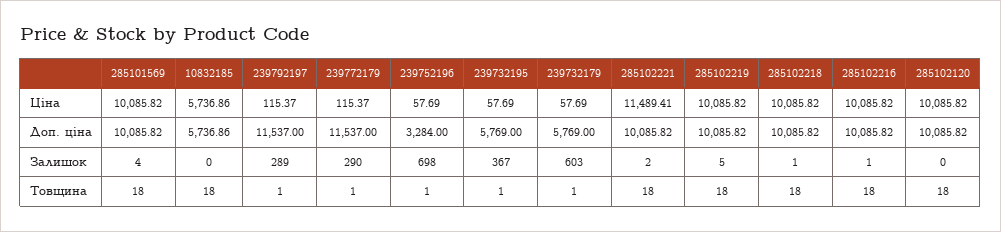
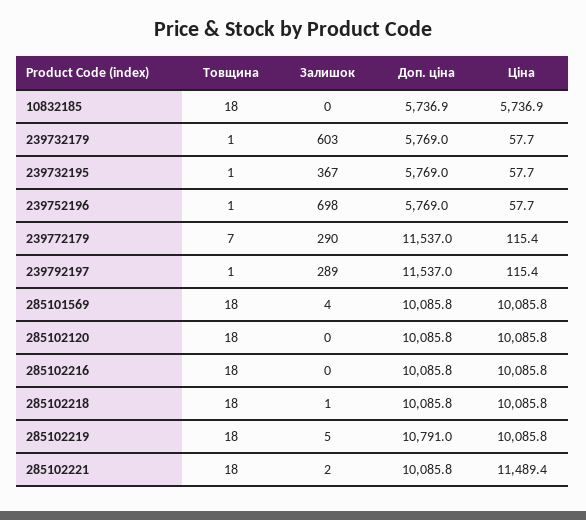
  {
    "285101569": {
      "Ціна": 10085.82,
      "Доп. ціна": 10085.82,
      "Залишок": 4,
      "Товщина": 18
    },
    "10832185": {
      "Ціна": 5736.86,
      "Доп. ціна": 5736.86,
      "Залишок": 0,
      "Товщина": 18
    },
    "239792197": {
      "Ціна": 115.37,
      "Доп. ціна": 11537,
      "Залишок": 289,
      "Товщина": 1
    },
    "239772179": {
      "Ціна": 115.37,
      "Доп. ціна": 11537,
      "Залишок": 290,
-     "Товщина": 1
+     "Товщина": 7
    },
    "239752196": {
      "Ціна": 57.69,
-     "Доп. ціна": 3284,
+     "Доп. ціна": 5769,
      "Залишок": 698,
      "Товщина": 1
    },
    "239732195": {
      "Ціна": 57.69,
      "Доп. ціна": 5769,
      "Залишок": 367,
      "Товщина": 1
    },
    "239732179": {
      "Ціна": 57.69,
      "Доп. ціна": 5769,
      "Залишок": 603,
      "Товщина": 1
    },
    "285102221": {
      "Ціна": 11489.41,
      "Доп. ціна": 10085.82,
      "Залишок": 2,
      "Товщина": 18
    },
    "285102219": {
      "Ціна": 10085.82,
-     "Доп. ціна": 10085.82,
+     "Доп. ціна": 10791,
      "Залишок": 5,
      "Товщина": 18
    },
    "285102218": {
      "Ціна": 10085.82,
      "Доп. ціна": 10085.82,
      "Залишок": 1,
      "Товщина": 18
    },
    "285102216": {
      "Ціна": 10085.82,
      "Доп. ціна": 10085.82,
-     "Залишок": 1,
+     "Залишок": 0,
      "Товщина": 18
    },
    "285102120": {
      "Ціна": 10085.82,
      "Доп. ціна": 10085.82,
      "Залишок": 0,
      "Товщина": 18
    }
  }

